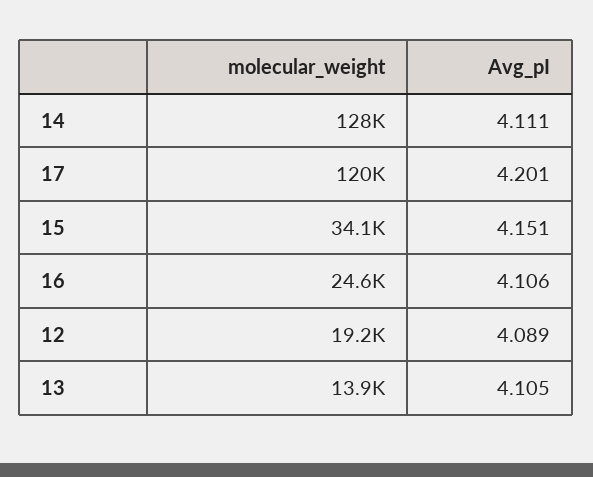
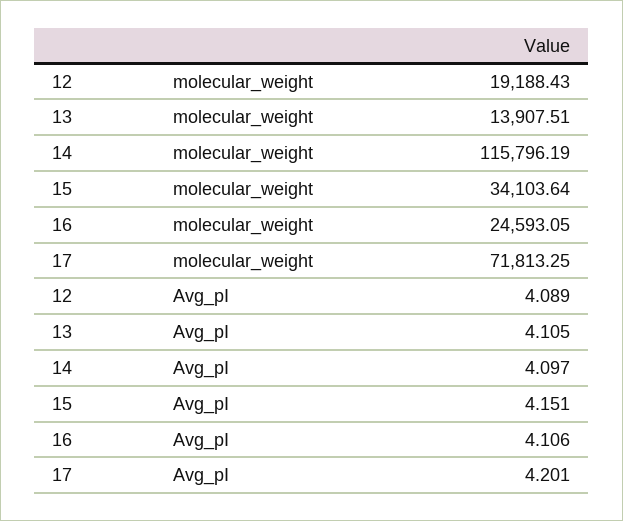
  {
    "molecular_weight": {
-     "14": 128000,
+     "14": 115796.19,
-     "17": 120000,
+     "17": 71813.25,
      "15": 34103.64,
      "16": 24593.05,
      "12": 19188.43,
      "13": 13907.51
    },
    "Avg_pI": {
-     "14": 4.111,
+     "14": 4.097,
      "17": 4.201,
      "15": 4.151,
      "16": 4.106,
      "12": 4.089,
      "13": 4.105
    }
  }

